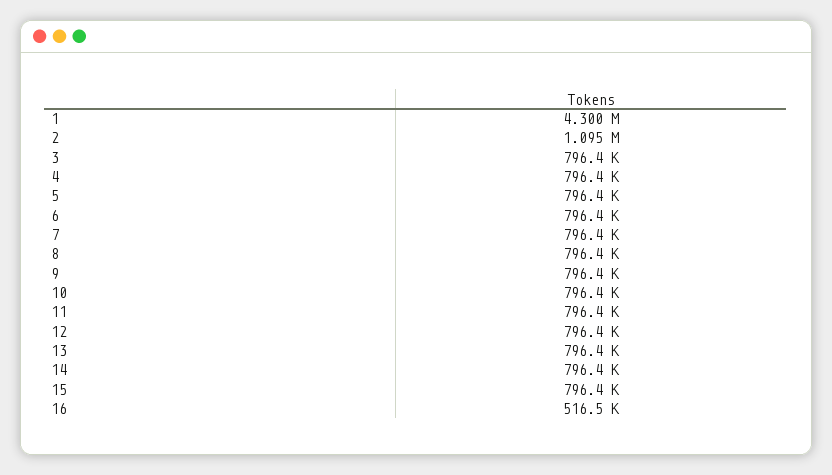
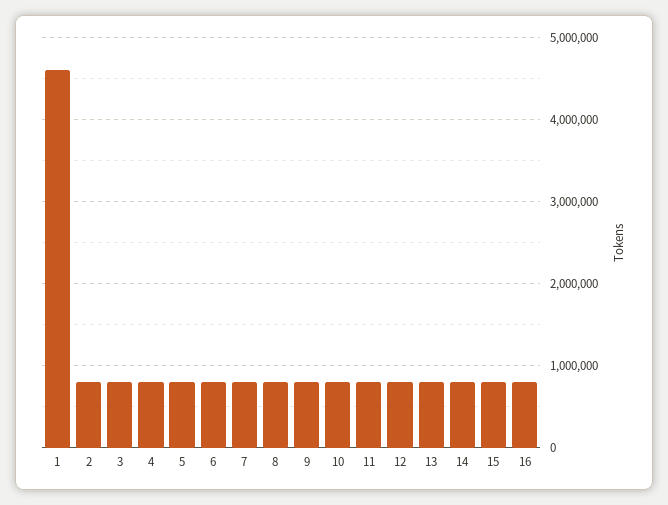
  {
-   "1": 4300000,
+   "1": 4600000,
-   "2": 1095000,
+   "2": 800000,
    "3": 796400,
    "4": 796400,
    "5": 796400,
    "6": 796400,
    "7": 796400,
    "8": 796400,
    "9": 796400,
    "10": 796400,
    "11": 796400,
    "12": 796400,
    "13": 796400,
    "14": 796400,
    "15": 796400,
-   "16": 516500
+   "16": 800000
  }

